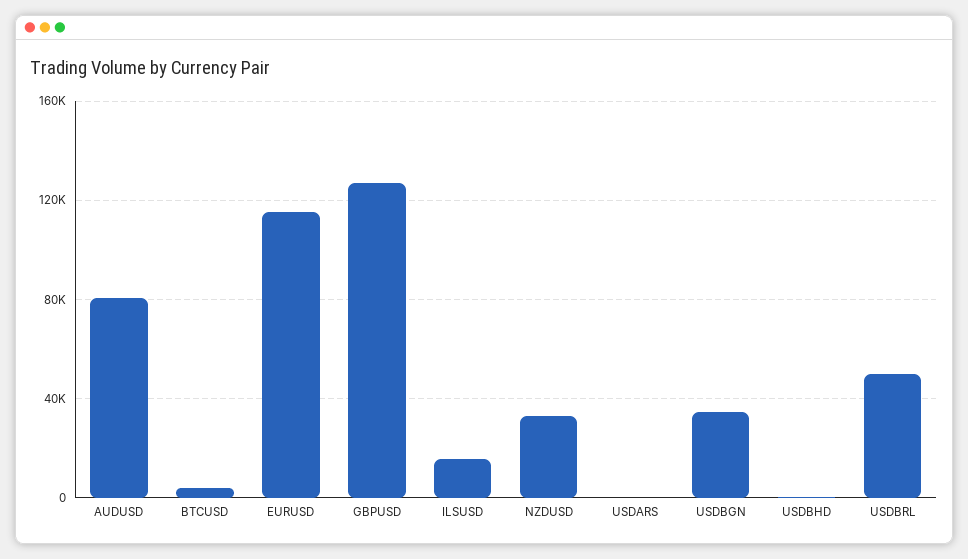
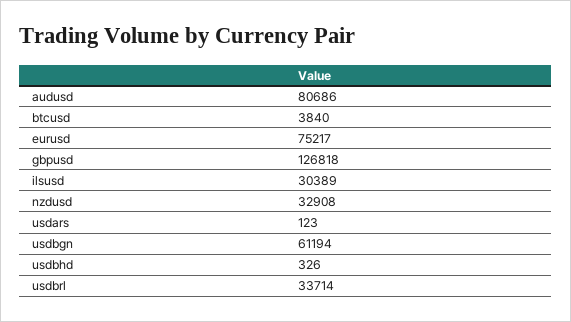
  {
    "AUDUSD": 80686,
    "BTCUSD": 3840,
-   "EURUSD": 115000,
+   "EURUSD": 75217,
    "GBPUSD": 126818,
-   "ILSUSD": 15000,
+   "ILSUSD": 30389,
    "NZDUSD": 32908,
    "USDARS": 123,
-   "USDBGN": 35000,
+   "USDBGN": 61194,
    "USDBHD": 326,
-   "USDBRL": 50000
+   "USDBRL": 33714
  }

